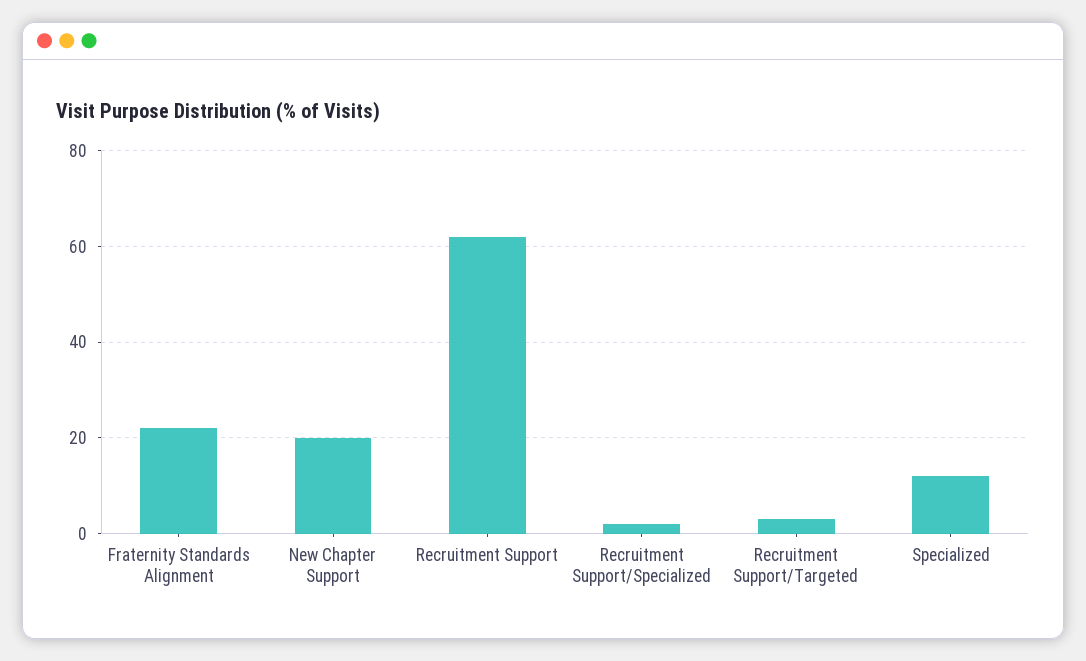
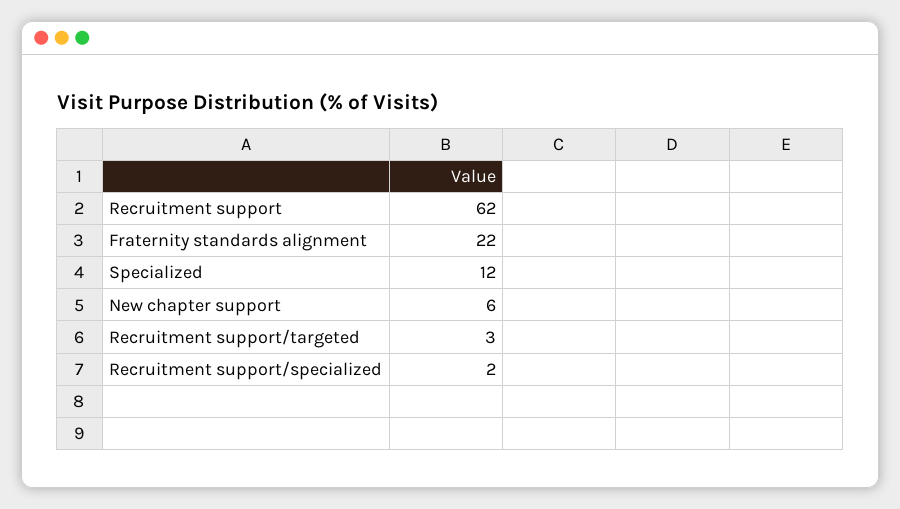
  {
    "Fraternity Standards Alignment": 22,
-   "New Chapter Support": 20,
+   "New Chapter Support": 6,
    "Recruitment Support": 62,
    "Recruitment Support/Specialized": 2,
    "Recruitment Support/Targeted": 3,
    "Specialized": 12
  }

